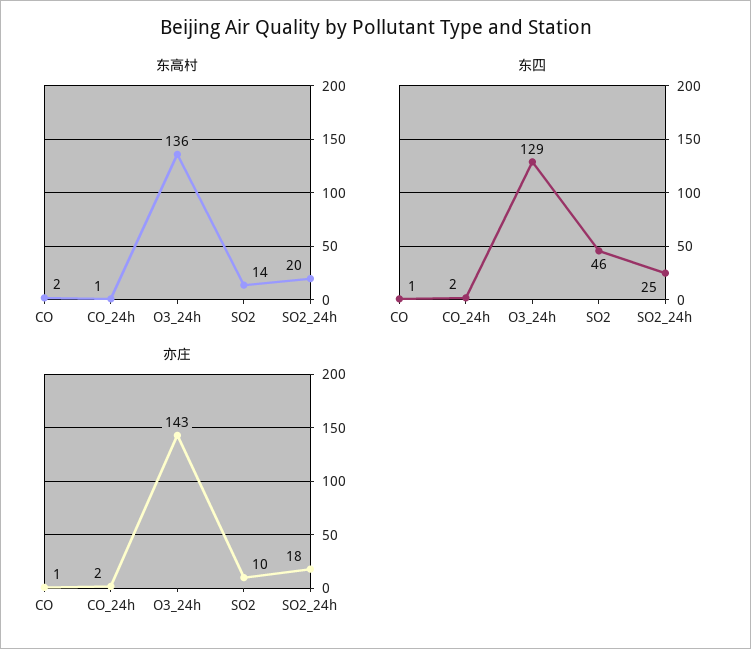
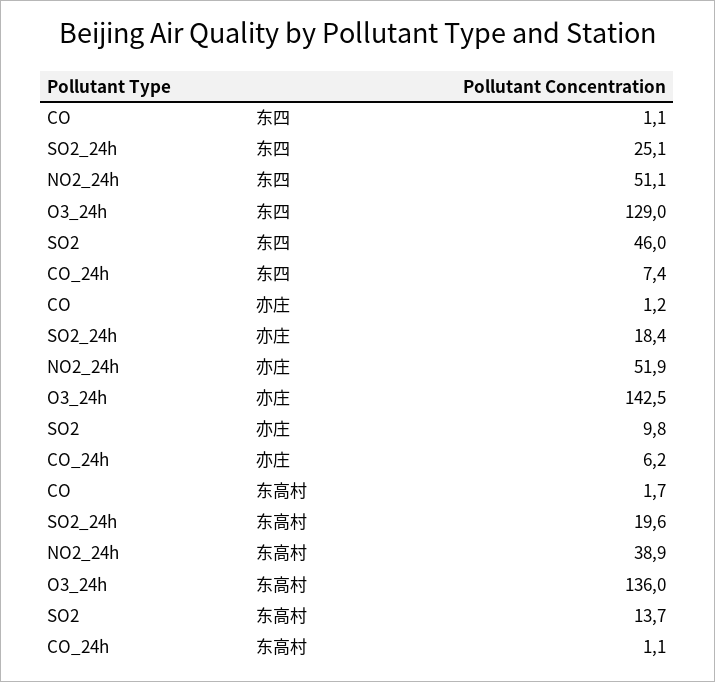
  {
    "东高村": {
      "CO": 1.7,
      "CO_24h": 1.1,
      "O3_24h": 136,
      "SO2": 13.7,
-     "SO2_24h": 19.6
+     "SO2_24h": 19.6,
+     "NO2_24h": 38.9
    },
    "东四": {
      "CO": 1.1,
-     "CO_24h": 2,
+     "CO_24h": 7.4,
      "O3_24h": 129,
      "SO2": 46,
-     "SO2_24h": 25.1
+     "SO2_24h": 25.1,
+     "NO2_24h": 51.1
    },
    "亦庄": {
      "CO": 1.2,
-     "CO_24h": 2,
+     "CO_24h": 6.2,
      "O3_24h": 142.5,
      "SO2": 9.8,
-     "SO2_24h": 18.4
+     "SO2_24h": 18.4,
+     "NO2_24h": 51.9
    }
  }

